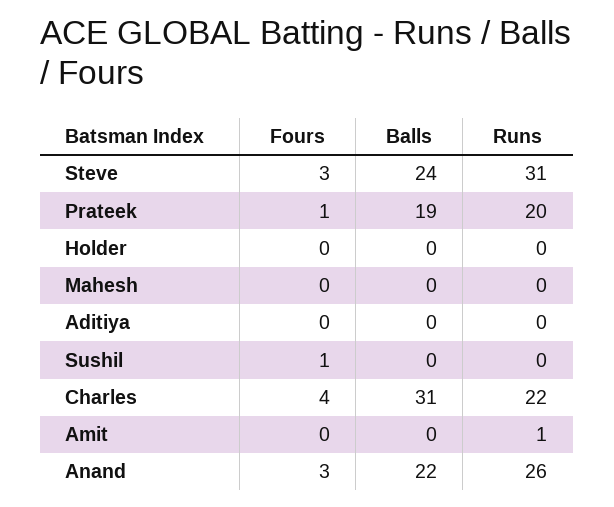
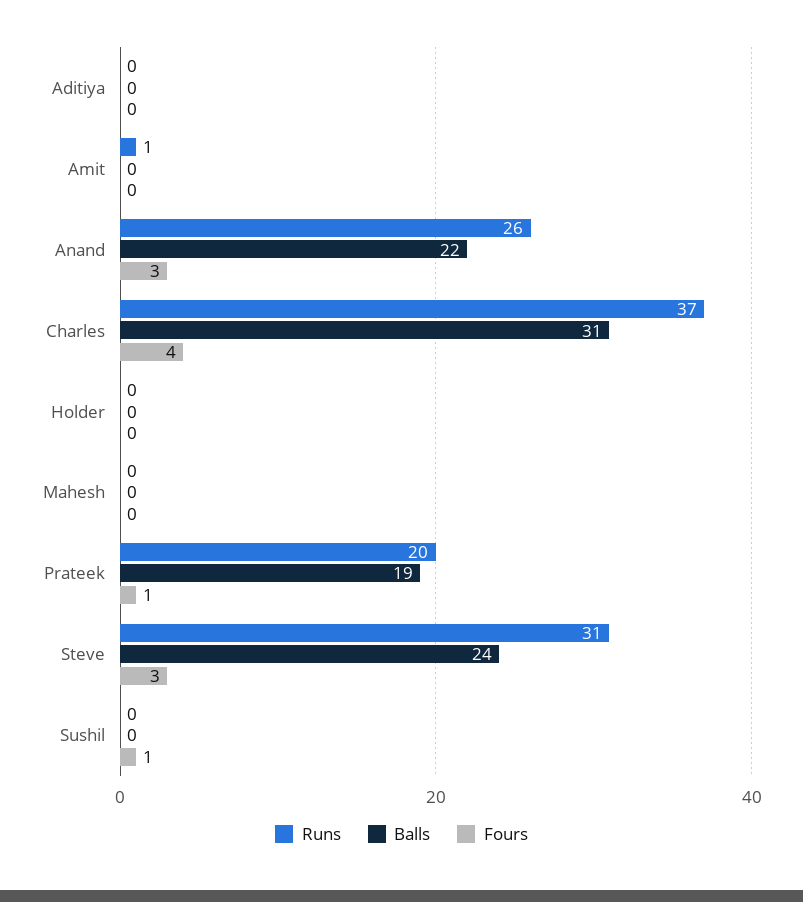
  {
    "Fours": {
      "Steve": 3,
      "Prateek": 1,
      "Holder": 0,
      "Mahesh": 0,
      "Aditiya": 0,
      "Sushil": 1,
      "Charles": 4,
      "Amit": 0,
      "Anand": 3
    },
    "Balls": {
      "Steve": 24,
      "Prateek": 19,
      "Holder": 0,
      "Mahesh": 0,
      "Aditiya": 0,
      "Sushil": 0,
      "Charles": 31,
      "Amit": 0,
      "Anand": 22
    },
    "Runs": {
      "Steve": 31,
      "Prateek": 20,
      "Holder": 0,
      "Mahesh": 0,
      "Aditiya": 0,
      "Sushil": 0,
-     "Charles": 22,
+     "Charles": 37,
      "Amit": 1,
      "Anand": 26
    }
  }

